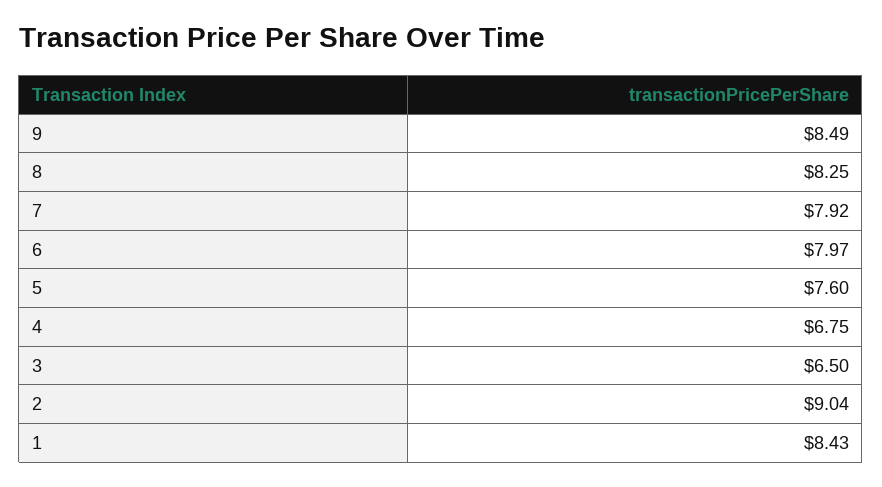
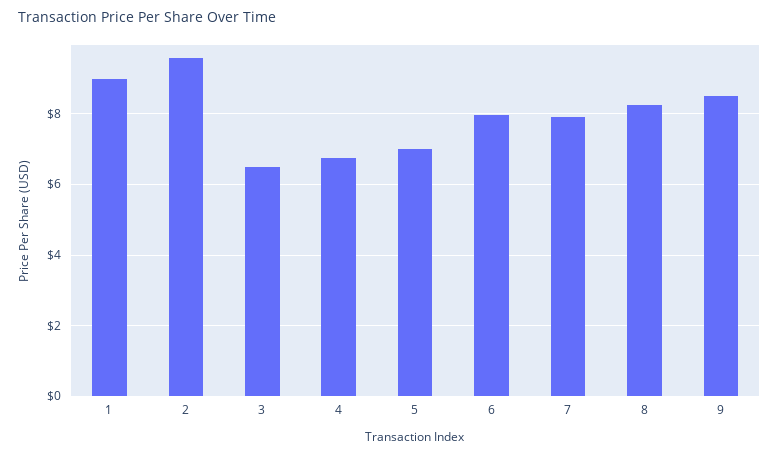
  {
    "9": 8.49,
    "8": 8.25,
    "7": 7.92,
    "6": 7.97,
-   "5": 7.6,
+   "5": 7,
    "4": 6.75,
    "3": 6.5,
-   "2": 9.04,
+   "2": 9.6,
-   "1": 8.43
+   "1": 9
  }

